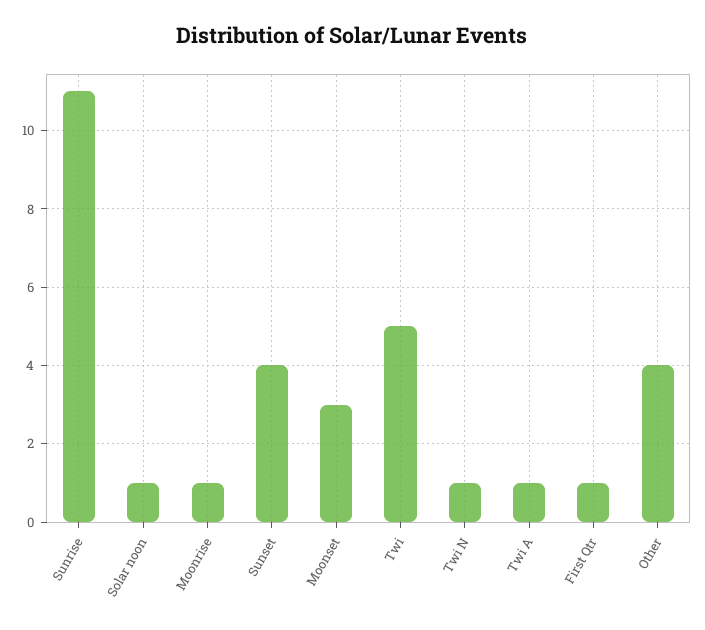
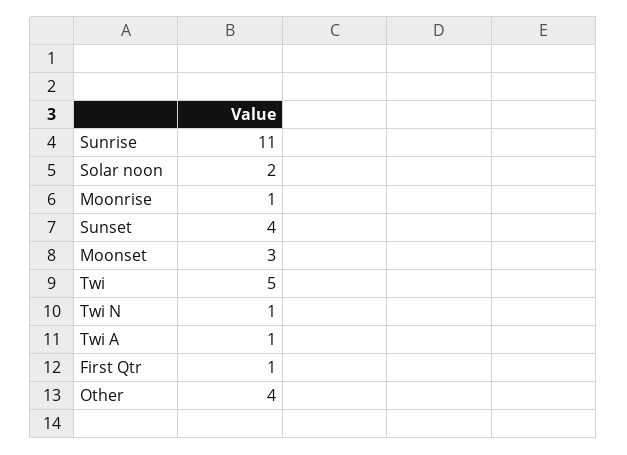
  {
    "Sunrise": 11,
-   "Solar noon": 1,
+   "Solar noon": 2,
    "Moonrise": 1,
    "Sunset": 4,
    "Moonset": 3,
    "Twi": 5,
    "Twi N": 1,
    "Twi A": 1,
    "First Qtr": 1,
    "Other": 4
  }

